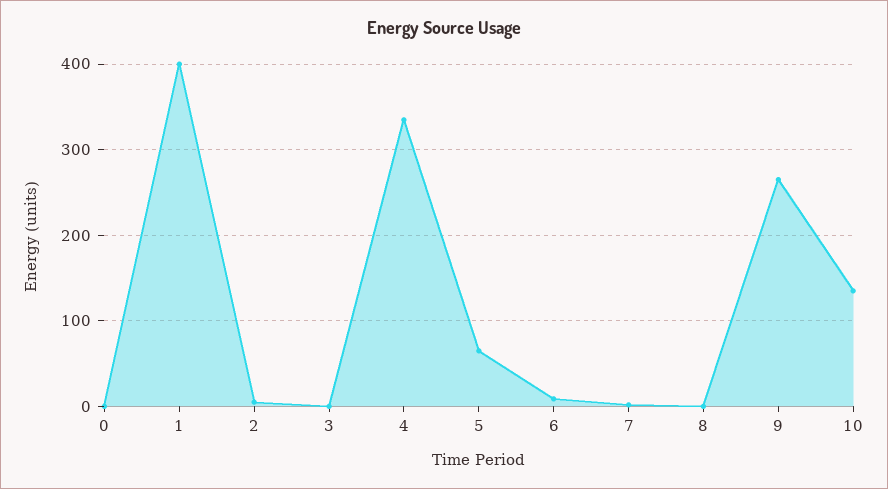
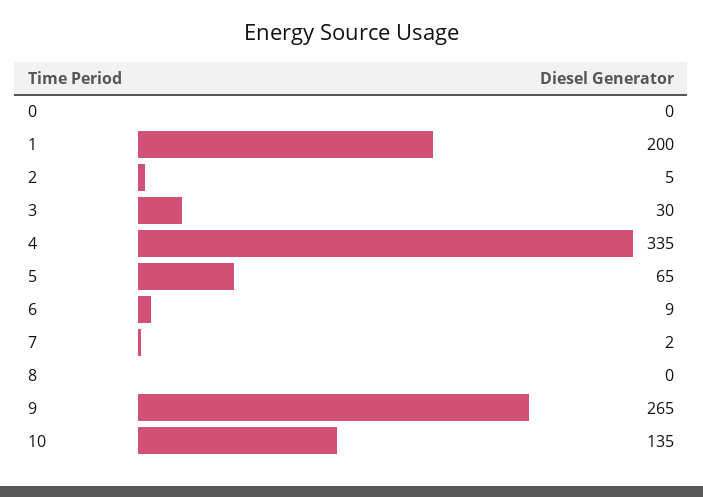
  {
    "0": 0,
-   "1": 400,
+   "1": 200,
    "2": 5,
-   "3": 0,
+   "3": 30,
    "4": 335,
    "5": 65,
    "6": 9,
    "7": 2,
    "8": 0,
    "9": 265,
    "10": 135
  }

